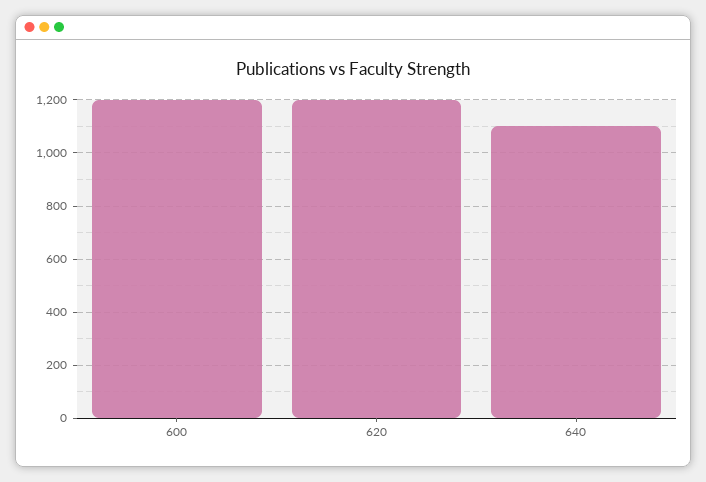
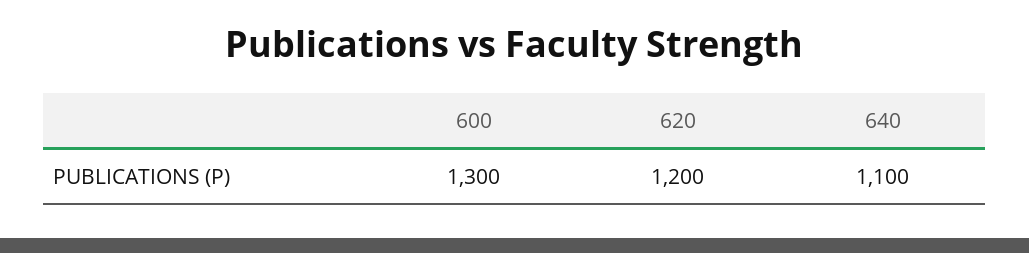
  {
-   "600": 1200,
+   "600": 1300,
    "620": 1200,
    "640": 1100
  }

